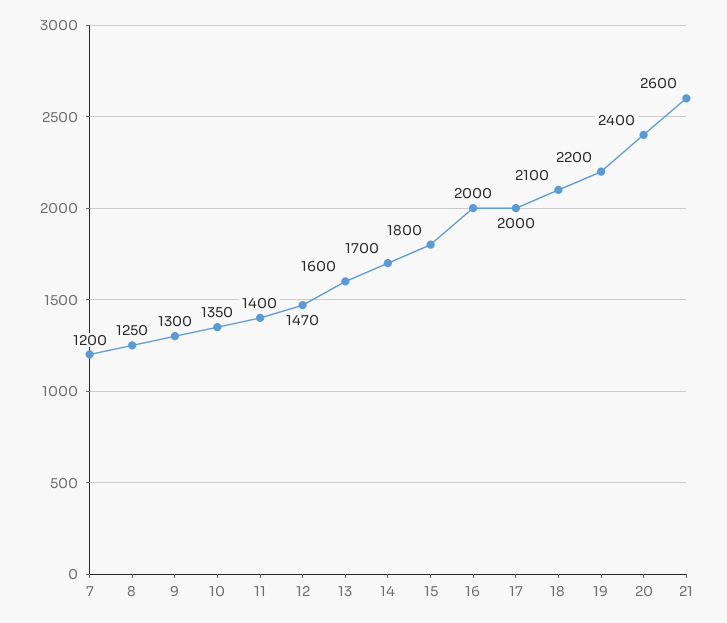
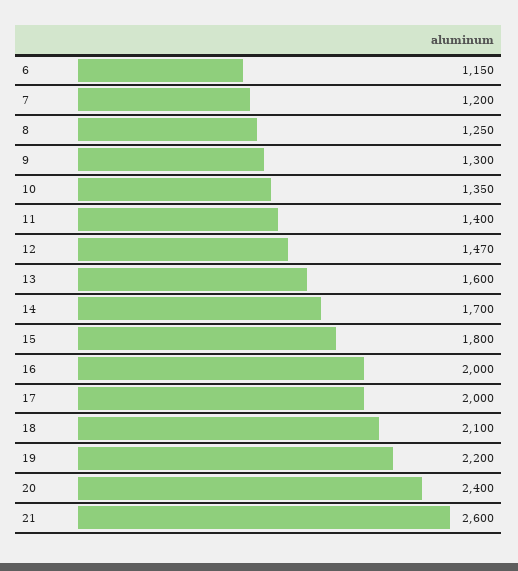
  {
    "7": 1200,
    "8": 1250,
    "9": 1300,
    "10": 1350,
    "11": 1400,
    "12": 1470,
    "13": 1600,
    "14": 1700,
    "15": 1800,
    "16": 2000,
    "17": 2000,
    "18": 2100,
    "19": 2200,
    "20": 2400,
-   "21": 2600
+   "21": 2600,
+   "6": 1150
  }

